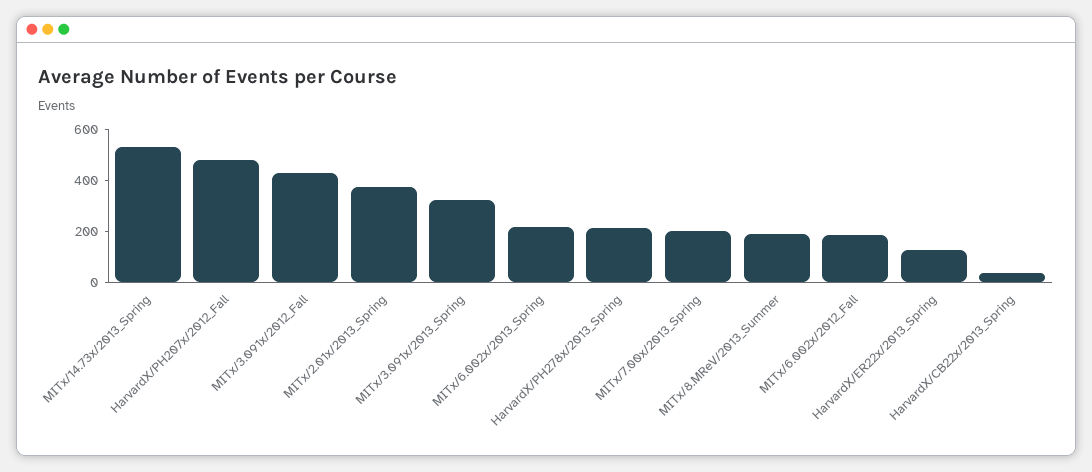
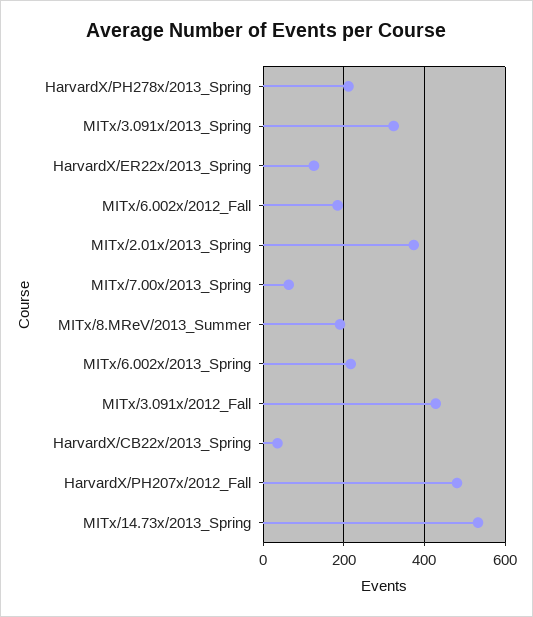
  {
    "MITx/14.73x/2013_Spring": 540,
    "HarvardX/PH207x/2012_Fall": 480,
    "MITx/3.091x/2012_Fall": 420,
    "MITx/2.01x/2013_Spring": 380,
    "MITx/3.091x/2013_Spring": 320,
    "MITx/6.002x/2013_Spring": 220,
    "HarvardX/PH278x/2013_Spring": 220,
-   "MITx/7.00x/2013_Spring": 200,
+   "MITx/7.00x/2013_Spring": 60,
    "MITx/8.MReV/2013_Summer": 200,
    "MITx/6.002x/2012_Fall": 180,
    "HarvardX/ER22x/2013_Spring": 120,
    "HarvardX/CB22x/2013_Spring": 40
  }

